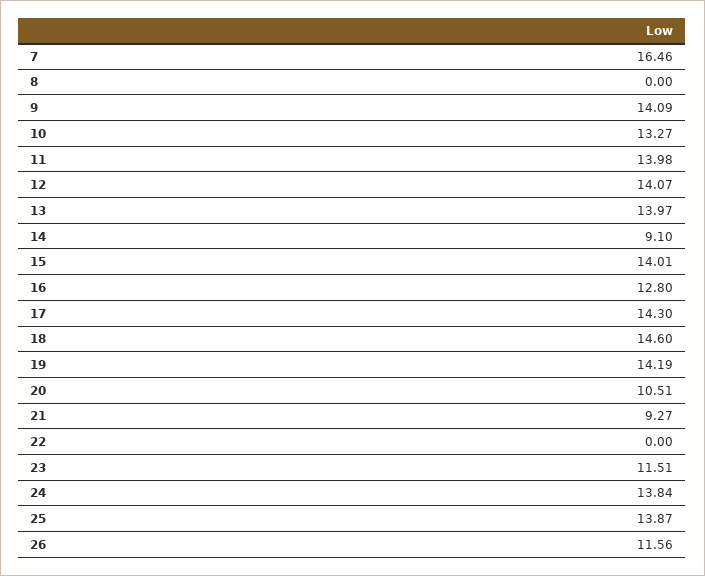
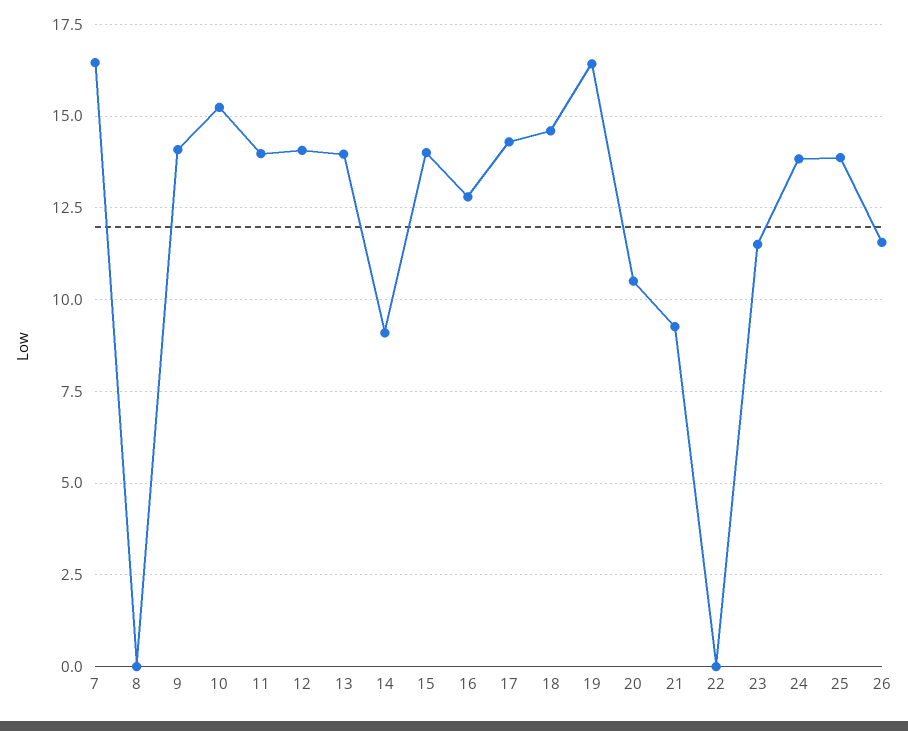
  {
    "7": 16.46,
    "8": 0,
    "9": 14.09,
-   "10": 13.27,
+   "10": 15.25,
    "11": 13.98,
    "12": 14.07,
    "13": 13.97,
    "14": 9.1,
    "15": 14.01,
    "16": 12.8,
    "17": 14.3,
    "18": 14.6,
-   "19": 14.19,
+   "19": 16.5,
    "20": 10.51,
    "21": 9.27,
    "22": 0,
    "23": 11.51,
    "24": 13.84,
    "25": 13.87,
    "26": 11.56
  }

